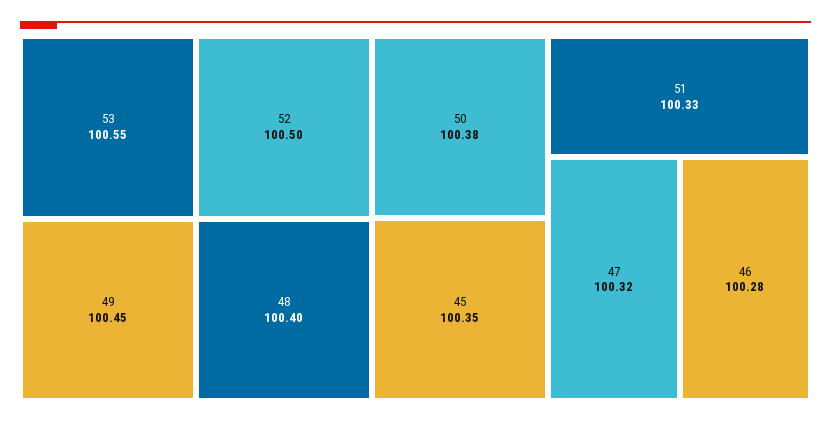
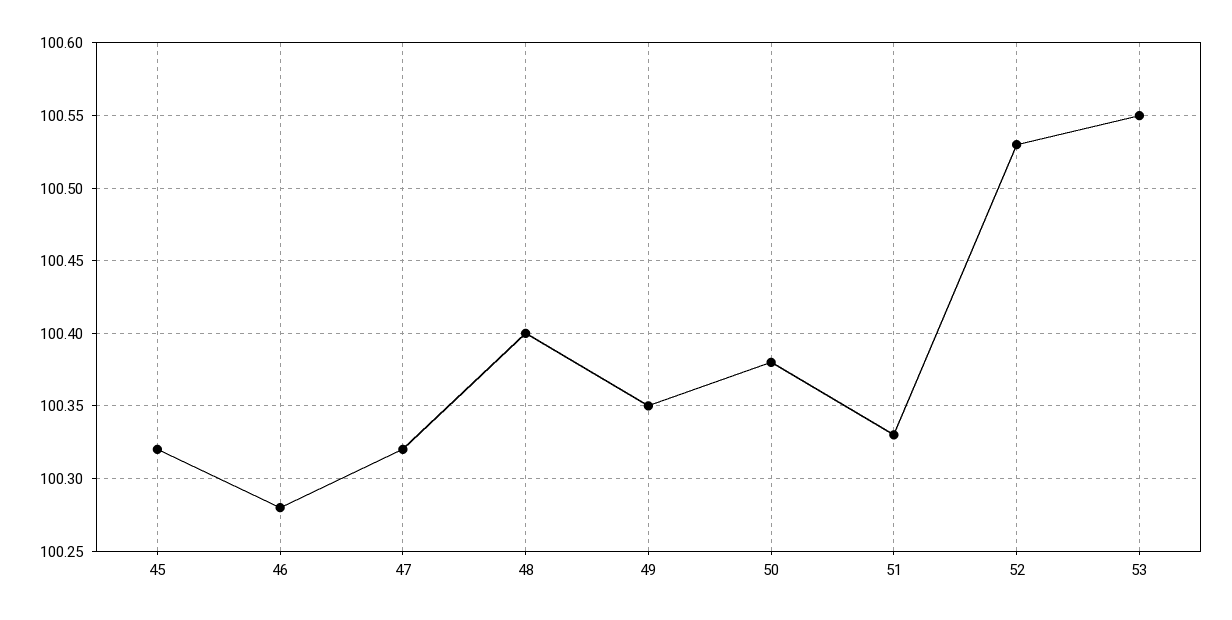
  {
    "53": 100.55,
-   "52": 100.5,
+   "52": 100.53,
-   "49": 100.45,
+   "49": 100.35,
    "48": 100.4,
    "50": 100.38,
-   "45": 100.35,
+   "45": 100.32,
    "51": 100.33,
    "47": 100.32,
    "46": 100.28
  }

